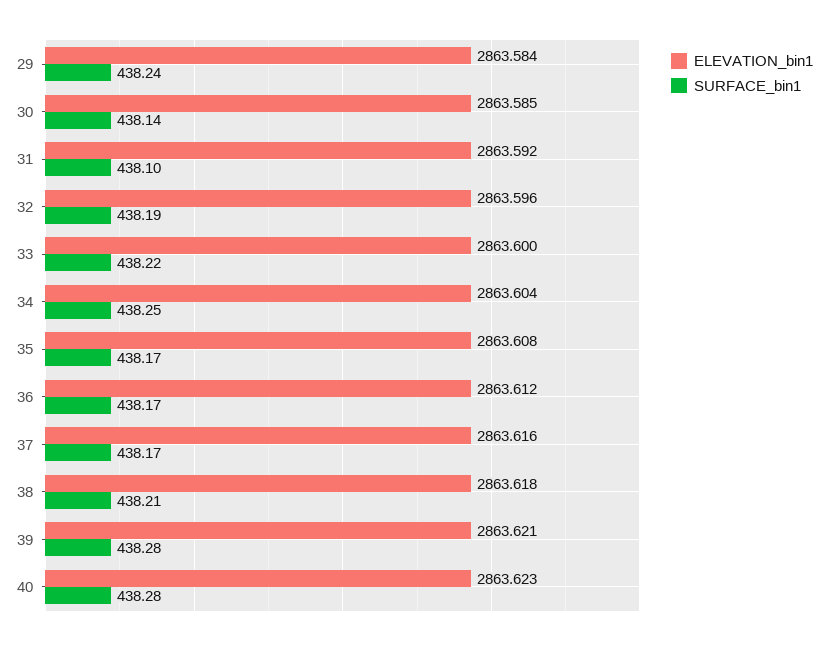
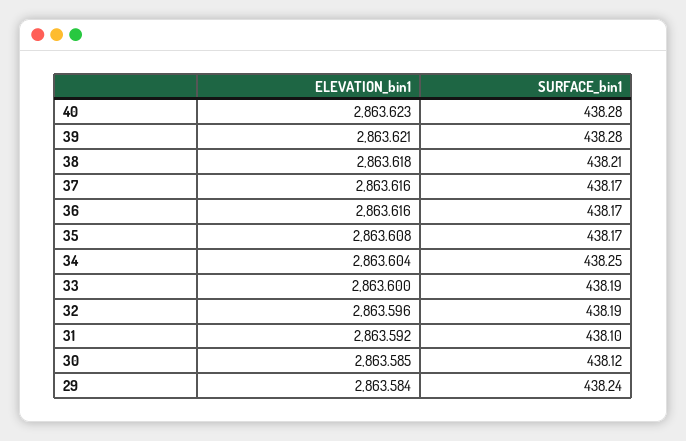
  {
    "ELEVATION_bin1": {
      "29": 2863.584,
      "30": 2863.585,
      "31": 2863.592,
      "32": 2863.596,
      "33": 2863.6,
      "34": 2863.604,
      "35": 2863.608,
-     "36": 2863.612,
+     "36": 2863.616,
      "37": 2863.616,
      "38": 2863.618,
      "39": 2863.621,
      "40": 2863.623
    },
    "SURFACE_bin1": {
      "29": 438.24,
-     "30": 438.14,
+     "30": 438.12,
      "31": 438.1,
      "32": 438.19,
-     "33": 438.22,
+     "33": 438.19,
      "34": 438.25,
      "35": 438.17,
      "36": 438.17,
      "37": 438.17,
      "38": 438.21,
      "39": 438.28,
      "40": 438.28
    }
  }

